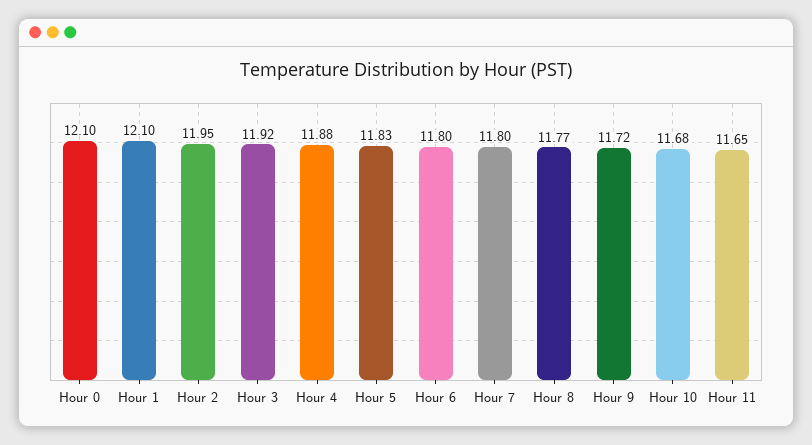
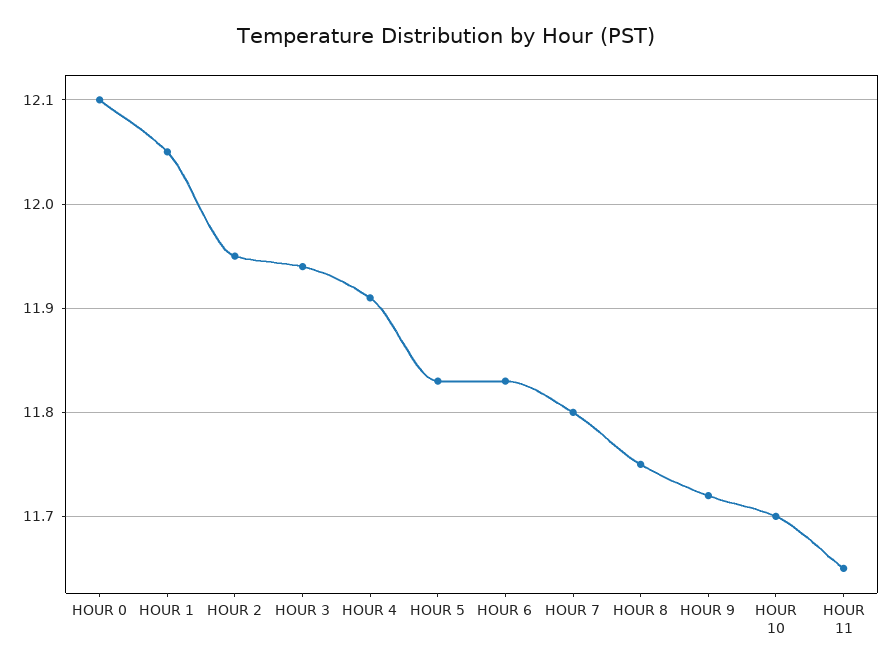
  {
    "Hour 0": 12.1,
-   "Hour 1": 12.1,
+   "Hour 1": 12.05,
    "Hour 2": 11.95,
-   "Hour 3": 11.92,
+   "Hour 3": 11.94,
-   "Hour 4": 11.88,
+   "Hour 4": 11.91,
    "Hour 5": 11.83,
-   "Hour 6": 11.8,
+   "Hour 6": 11.83,
    "Hour 7": 11.8,
-   "Hour 8": 11.77,
+   "Hour 8": 11.75,
    "Hour 9": 11.72,
-   "Hour 10": 11.68,
+   "Hour 10": 11.7,
    "Hour 11": 11.65
  }

